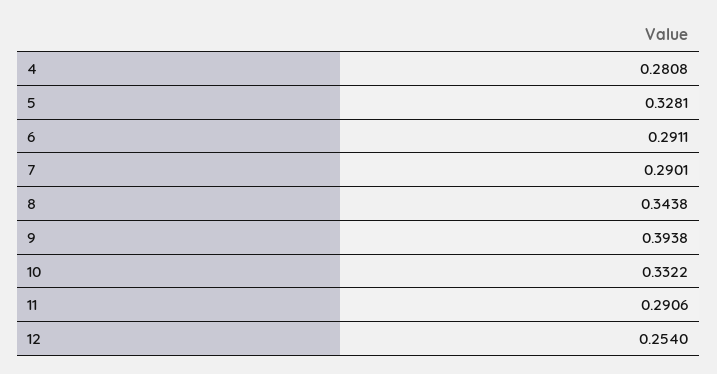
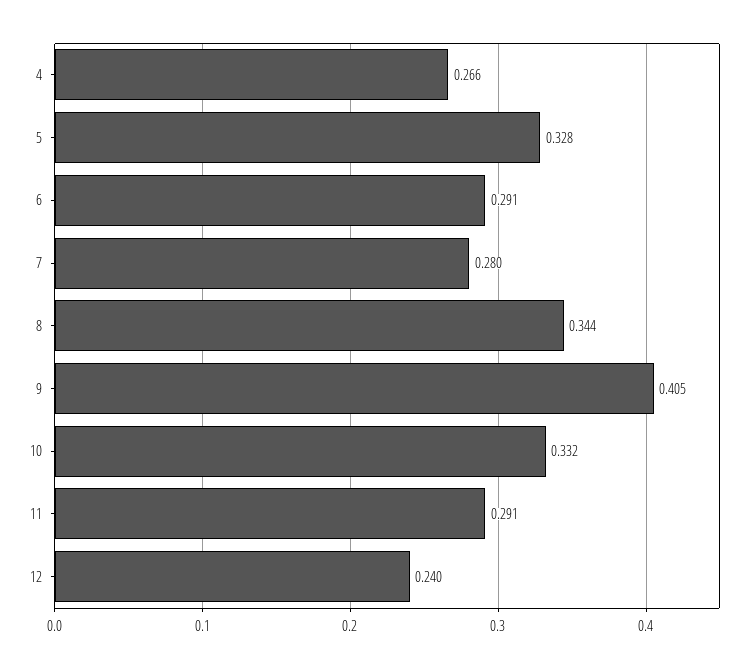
  {
-   "4": 0.2808,
+   "4": 0.266,
    "5": 0.3281,
    "6": 0.2911,
-   "7": 0.2901,
+   "7": 0.28,
    "8": 0.3438,
-   "9": 0.3938,
+   "9": 0.405,
    "10": 0.3322,
    "11": 0.2906,
-   "12": 0.254
+   "12": 0.24
  }

